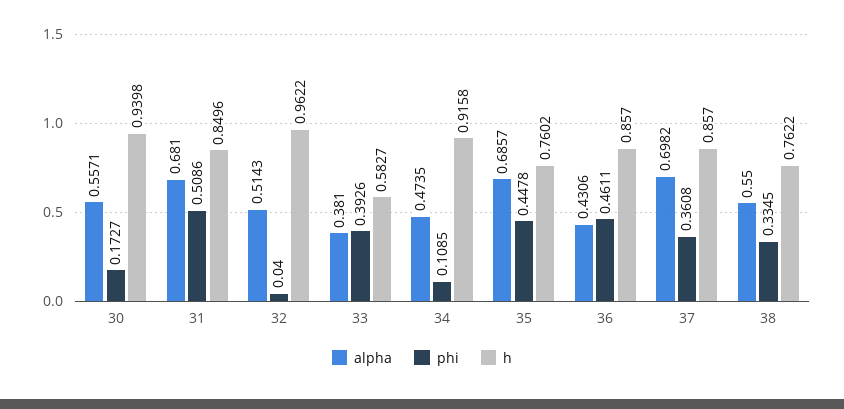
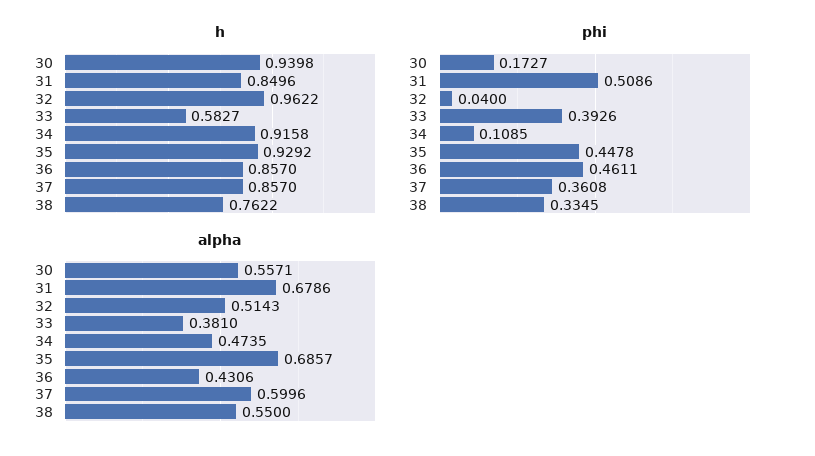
  {
    "alpha": {
      "30": 0.5571,
-     "31": 0.681,
+     "31": 0.6786,
      "32": 0.5143,
      "33": 0.381,
      "34": 0.4735,
      "35": 0.6857,
      "36": 0.4306,
-     "37": 0.6982,
+     "37": 0.5996,
      "38": 0.55
    },
    "phi": {
      "30": 0.1727,
      "31": 0.5086,
      "32": 0.04,
      "33": 0.3926,
      "34": 0.1085,
      "35": 0.4478,
      "36": 0.4611,
      "37": 0.3608,
      "38": 0.3345
    },
    "h": {
      "30": 0.9398,
      "31": 0.8496,
      "32": 0.9622,
      "33": 0.5827,
      "34": 0.9158,
-     "35": 0.7602,
+     "35": 0.9292,
      "36": 0.857,
      "37": 0.857,
      "38": 0.7622
    }
  }

